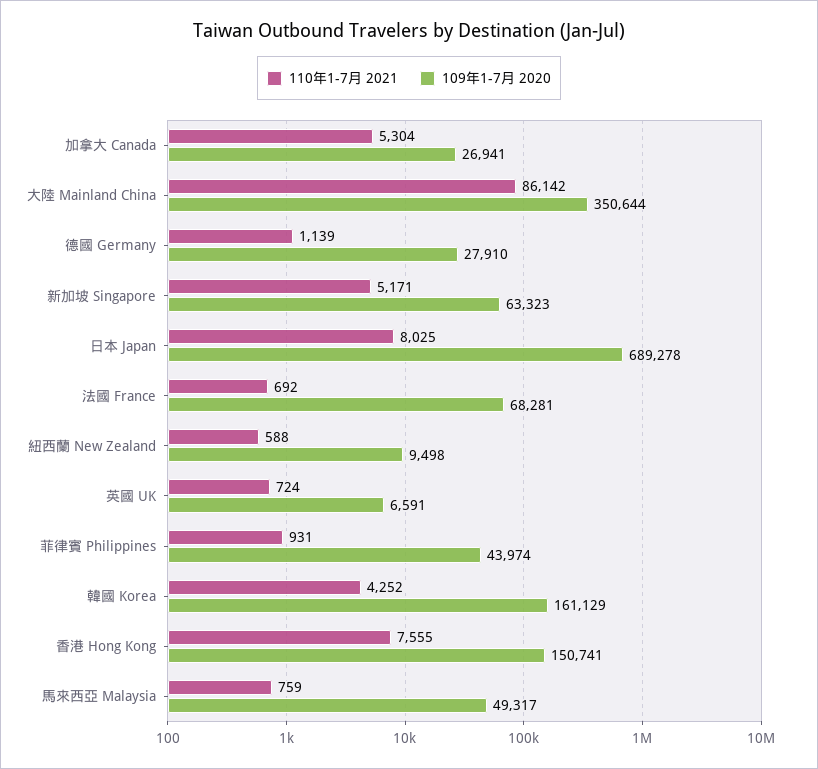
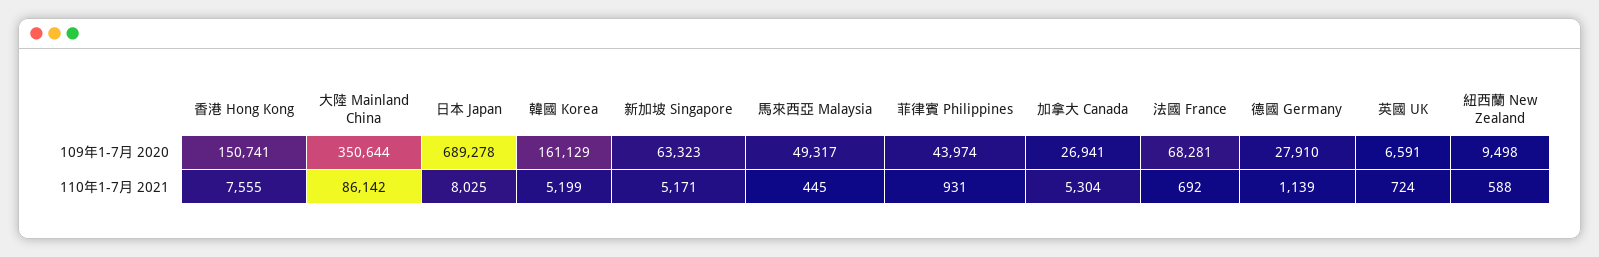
  {
    "110年1-7月 2021": {
      "加拿大 Canada": 5304,
      "大陸 Mainland China": 86142,
      "德國 Germany": 1139,
      "新加坡 Singapore": 5171,
      "日本 Japan": 8025,
      "法國 France": 692,
      "紐西蘭 New Zealand": 588,
      "英國 UK": 724,
      "菲律賓 Philippines": 931,
-     "韓國 Korea": 4252,
+     "韓國 Korea": 5199,
      "香港 Hong Kong": 7555,
-     "馬來西亞 Malaysia": 759
+     "馬來西亞 Malaysia": 445
    },
    "109年1-7月 2020": {
      "加拿大 Canada": 26941,
      "大陸 Mainland China": 350644,
      "德國 Germany": 27910,
      "新加坡 Singapore": 63323,
      "日本 Japan": 689278,
      "法國 France": 68281,
      "紐西蘭 New Zealand": 9498,
      "英國 UK": 6591,
      "菲律賓 Philippines": 43974,
      "韓國 Korea": 161129,
      "香港 Hong Kong": 150741,
      "馬來西亞 Malaysia": 49317
    }
  }

